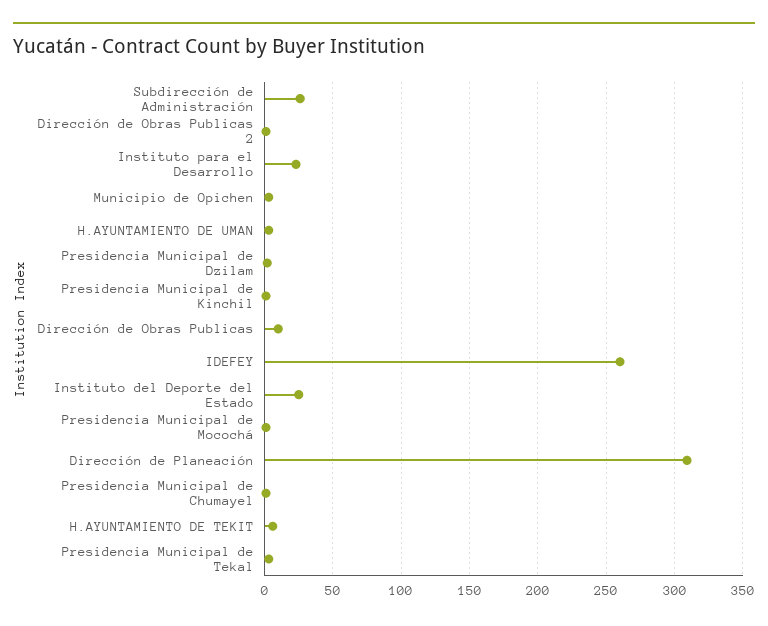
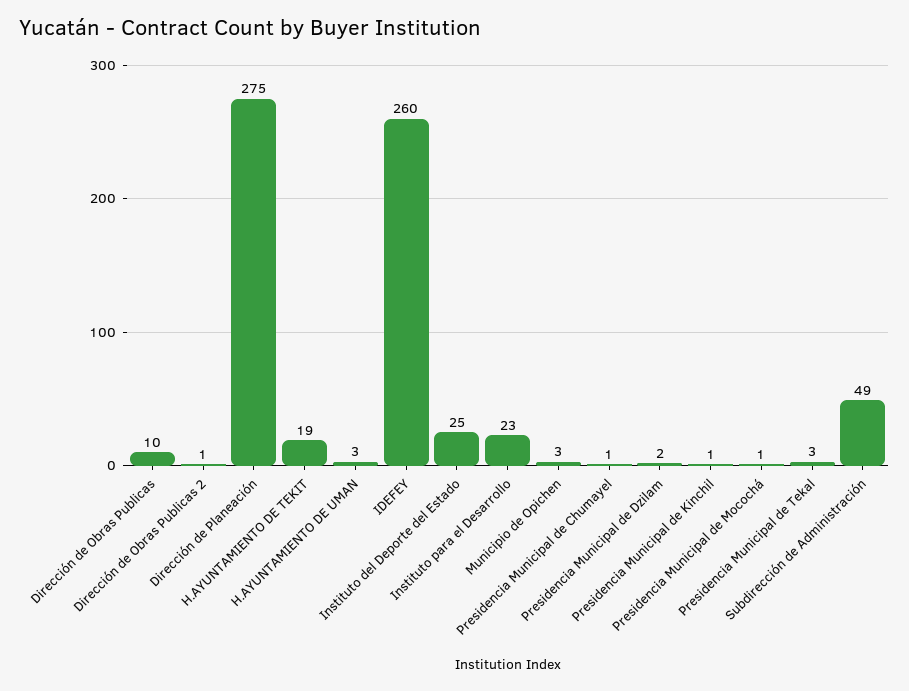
  {
-   "Subdirección de Administración": 25,
+   "Subdirección de Administración": 49,
    "Dirección de Obras Publicas 2": 1,
    "Instituto para el Desarrollo": 23,
    "Municipio de Opichen": 3,
    "H.AYUNTAMIENTO DE UMAN": 3,
    "Presidencia Municipal de Dzilam": 2,
    "Presidencia Municipal de Kinchil": 1,
    "Dirección de Obras Publicas": 10,
    "IDEFEY": 260,
    "Instituto del Deporte del Estado": 25,
    "Presidencia Municipal de Mocochá": 1,
-   "Dirección de Planeación": 310,
+   "Dirección de Planeación": 275,
    "Presidencia Municipal de Chumayel": 1,
-   "H.AYUNTAMIENTO DE TEKIT": 5,
+   "H.AYUNTAMIENTO DE TEKIT": 19,
    "Presidencia Municipal de Tekal": 3
  }

